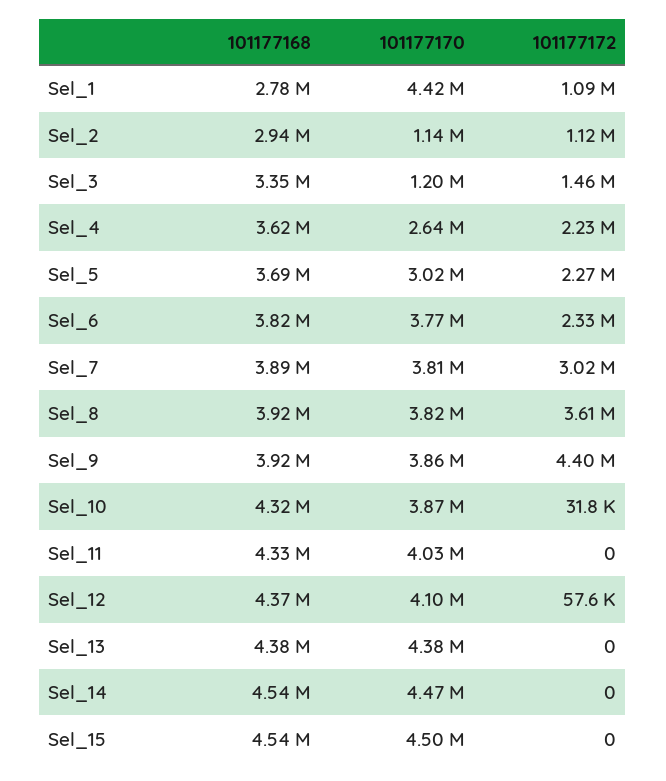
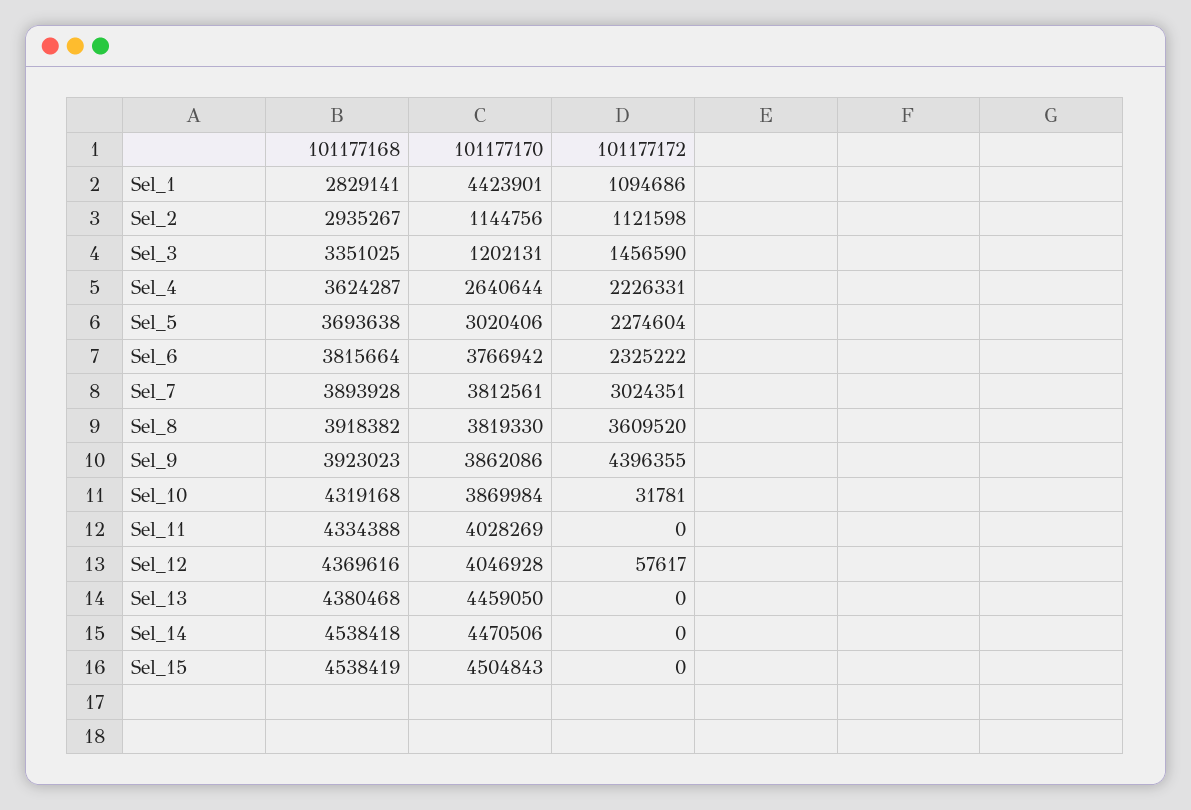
  {
    "101177168": {
-     "Sel_1": 2780000,
+     "Sel_1": 2829141,
      "Sel_2": 2935267,
      "Sel_3": 3351025,
      "Sel_4": 3624287,
      "Sel_5": 3693638,
      "Sel_6": 3815664,
      "Sel_7": 3893928,
      "Sel_8": 3918382,
      "Sel_9": 3923023,
      "Sel_10": 4319168,
      "Sel_11": 4334388,
      "Sel_12": 4369616,
      "Sel_13": 4380468,
      "Sel_14": 4538418,
      "Sel_15": 4538419
    },
    "101177170": {
      "Sel_1": 4423901,
      "Sel_2": 1144756,
      "Sel_3": 1202131,
      "Sel_4": 2640644,
      "Sel_5": 3020406,
      "Sel_6": 3766942,
      "Sel_7": 3812561,
      "Sel_8": 3819330,
      "Sel_9": 3862086,
      "Sel_10": 3869984,
      "Sel_11": 4028269,
-     "Sel_12": 4100000,
+     "Sel_12": 4046928,
-     "Sel_13": 4380000,
+     "Sel_13": 4459050,
      "Sel_14": 4470506,
      "Sel_15": 4504843
    },
    "101177172": {
      "Sel_1": 1094686,
      "Sel_2": 1121598,
      "Sel_3": 1456590,
      "Sel_4": 2226331,
      "Sel_5": 2274604,
      "Sel_6": 2325222,
      "Sel_7": 3024351,
      "Sel_8": 3609520,
      "Sel_9": 4396355,
      "Sel_10": 31781,
      "Sel_11": 0,
      "Sel_12": 57617,
      "Sel_13": 0,
      "Sel_14": 0,
      "Sel_15": 0
    }
  }

